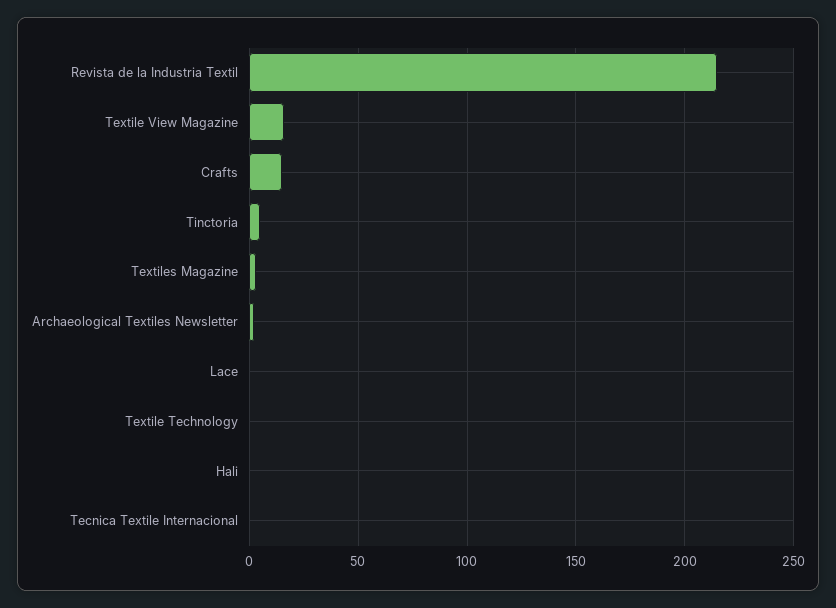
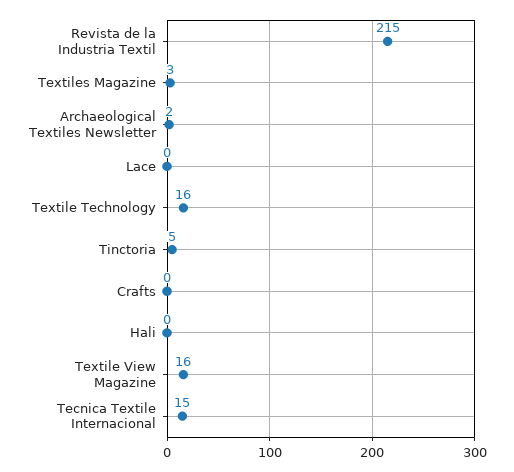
  {
    "Revista de la Industria Textil": 215,
    "Textile View Magazine": 16,
-   "Crafts": 15,
+   "Crafts": 0,
    "Tinctoria": 5,
    "Textiles Magazine": 3,
    "Archaeological Textiles Newsletter": 2,
    "Lace": 0,
-   "Textile Technology": 0,
+   "Textile Technology": 16,
    "Hali": 0,
-   "Tecnica Textile Internacional": 0
+   "Tecnica Textile Internacional": 15
  }

